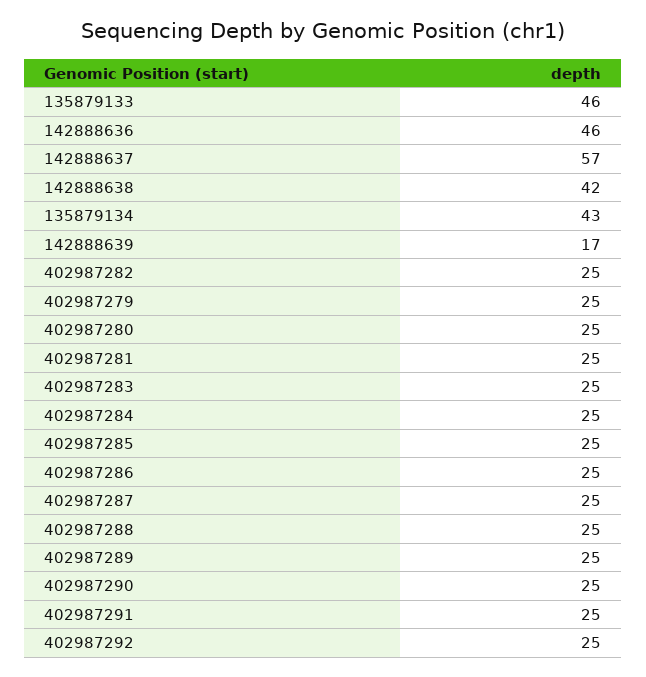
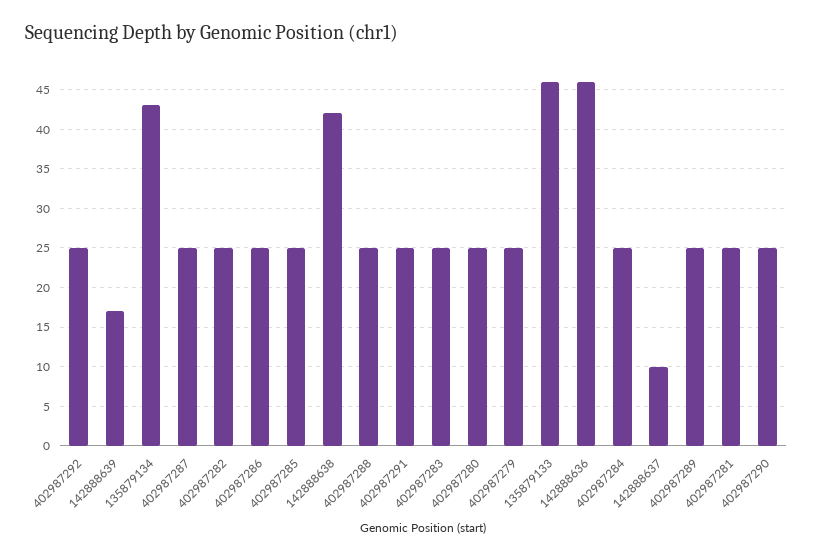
  {
    "135879133": 46,
    "142888636": 46,
-   "142888637": 57,
+   "142888637": 10,
    "142888638": 42,
    "135879134": 43,
    "142888639": 17,
    "402987282": 25,
    "402987279": 25,
    "402987280": 25,
    "402987281": 25,
    "402987283": 25,
    "402987284": 25,
    "402987285": 25,
    "402987286": 25,
    "402987287": 25,
    "402987288": 25,
    "402987289": 25,
    "402987290": 25,
    "402987291": 25,
    "402987292": 25
  }

